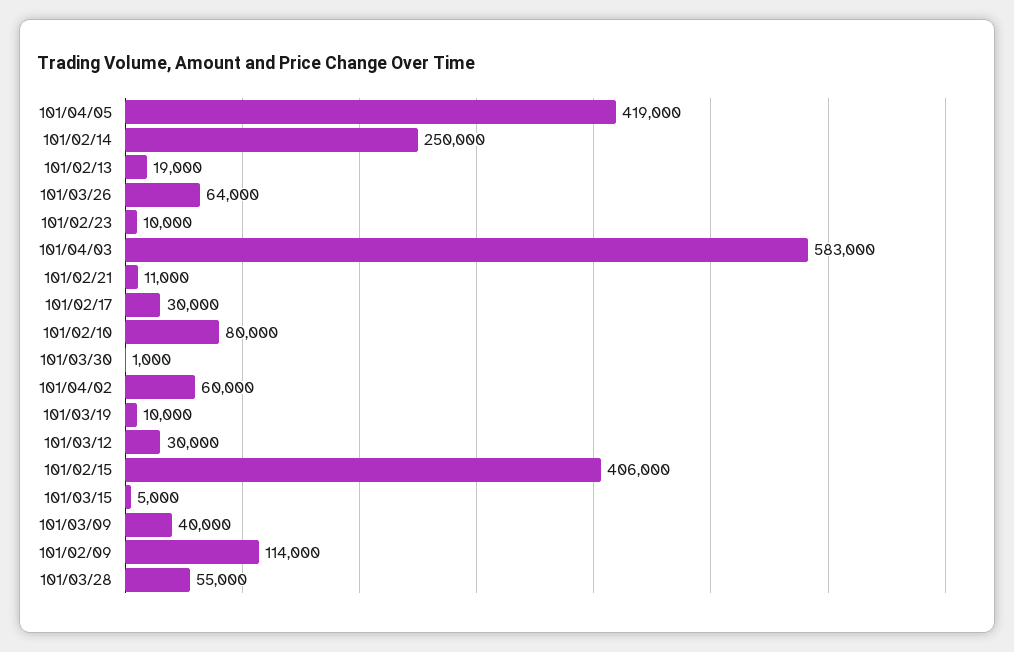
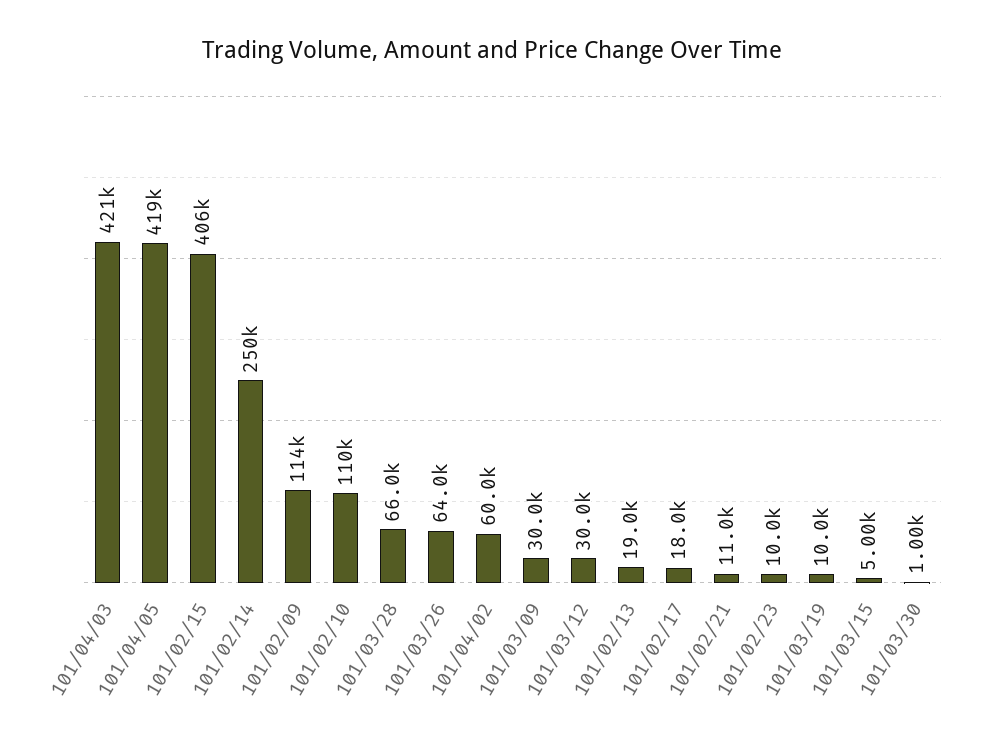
  {
    "101/04/05": 419000,
    "101/02/14": 250000,
    "101/02/13": 19000,
    "101/03/26": 64000,
    "101/02/23": 10000,
-   "101/04/03": 583000,
+   "101/04/03": 421000,
    "101/02/21": 11000,
-   "101/02/17": 30000,
+   "101/02/17": 18000,
-   "101/02/10": 80000,
+   "101/02/10": 110000,
    "101/03/30": 1000,
    "101/04/02": 60000,
    "101/03/19": 10000,
    "101/03/12": 30000,
    "101/02/15": 406000,
    "101/03/15": 5000,
-   "101/03/09": 40000,
+   "101/03/09": 30000,
    "101/02/09": 114000,
-   "101/03/28": 55000
+   "101/03/28": 66000
  }

